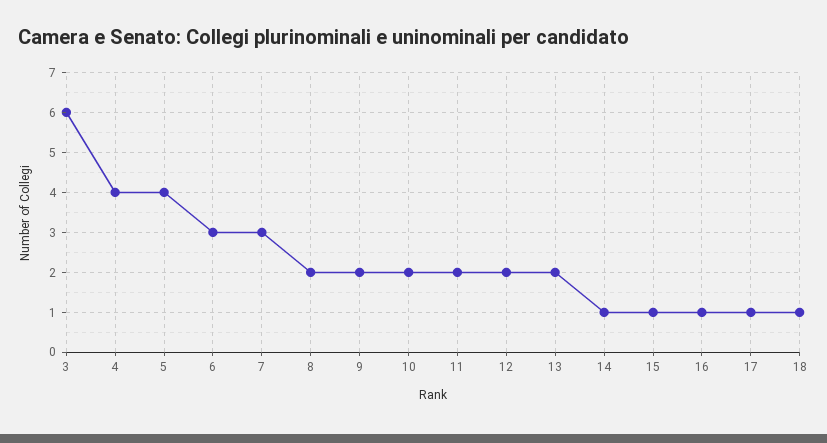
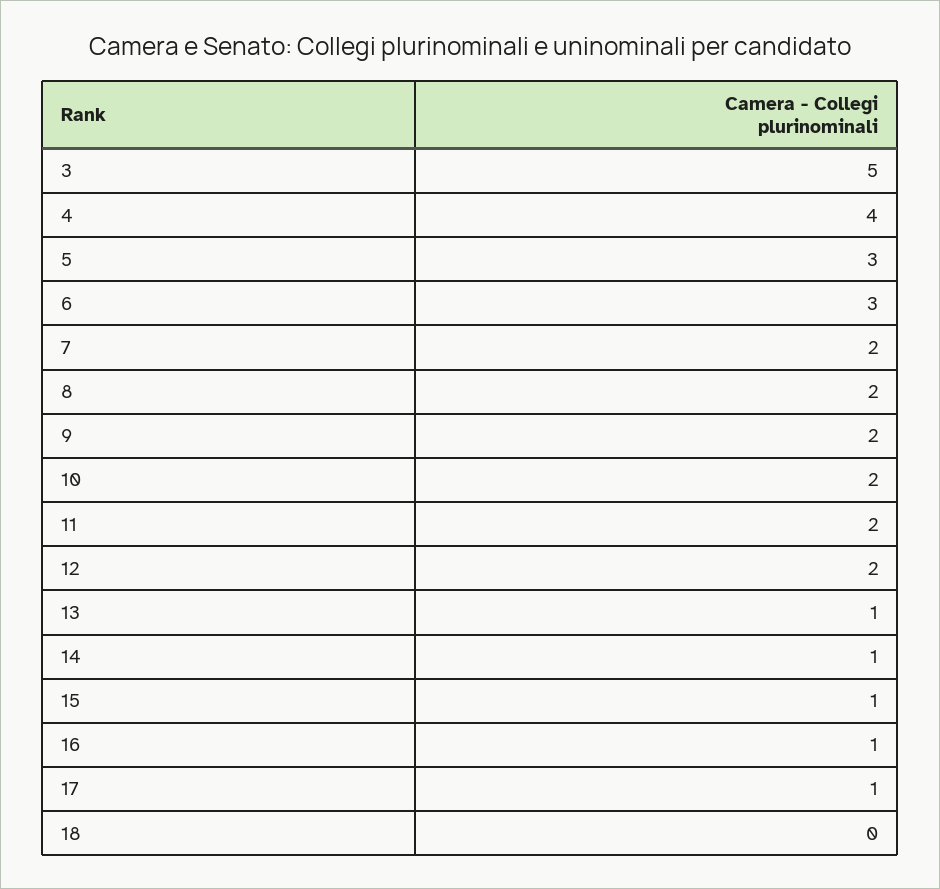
  {
-   "3": 6,
+   "3": 5,
    "4": 4,
-   "5": 4,
+   "5": 3,
    "6": 3,
-   "7": 3,
+   "7": 2,
    "8": 2,
    "9": 2,
    "10": 2,
    "11": 2,
    "12": 2,
-   "13": 2,
+   "13": 1,
    "14": 1,
    "15": 1,
    "16": 1,
    "17": 1,
-   "18": 1
+   "18": 0
  }

